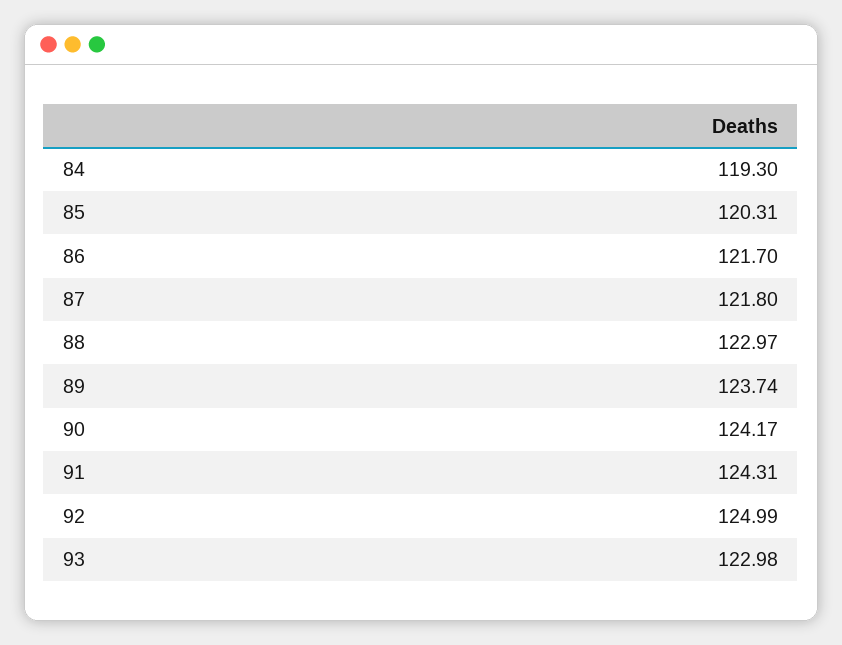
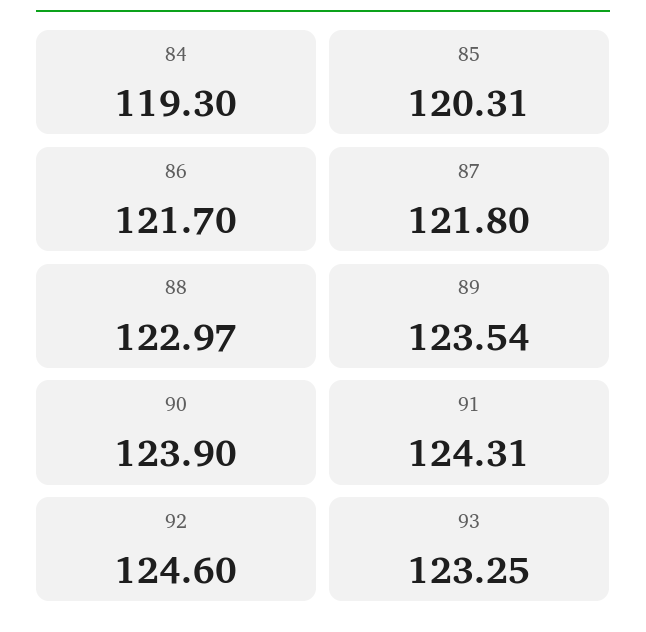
  {
    "84": 119.3,
    "85": 120.31,
    "86": 121.7,
    "87": 121.8,
    "88": 122.97,
-   "89": 123.74,
+   "89": 123.54,
-   "90": 124.17,
+   "90": 123.9,
    "91": 124.31,
-   "92": 124.99,
+   "92": 124.6,
-   "93": 122.98
+   "93": 123.25
  }

